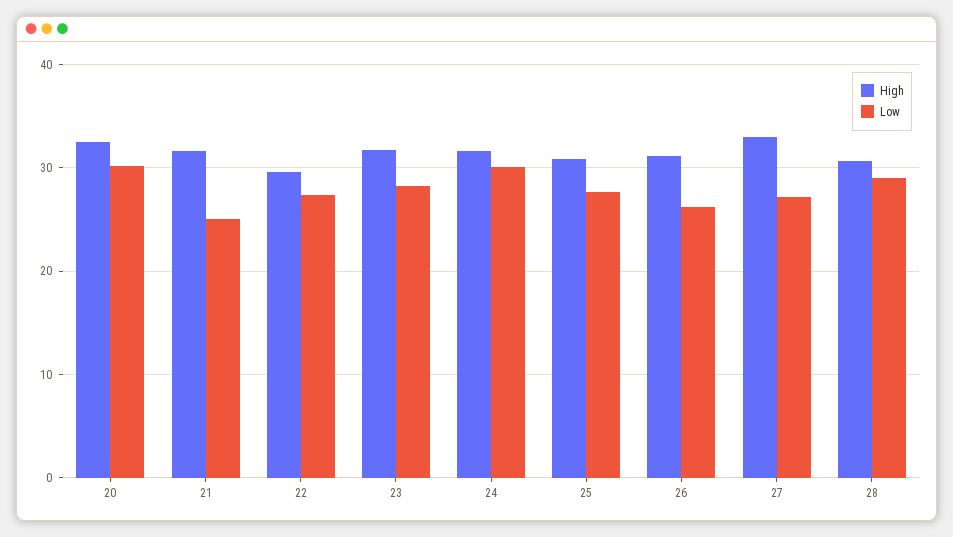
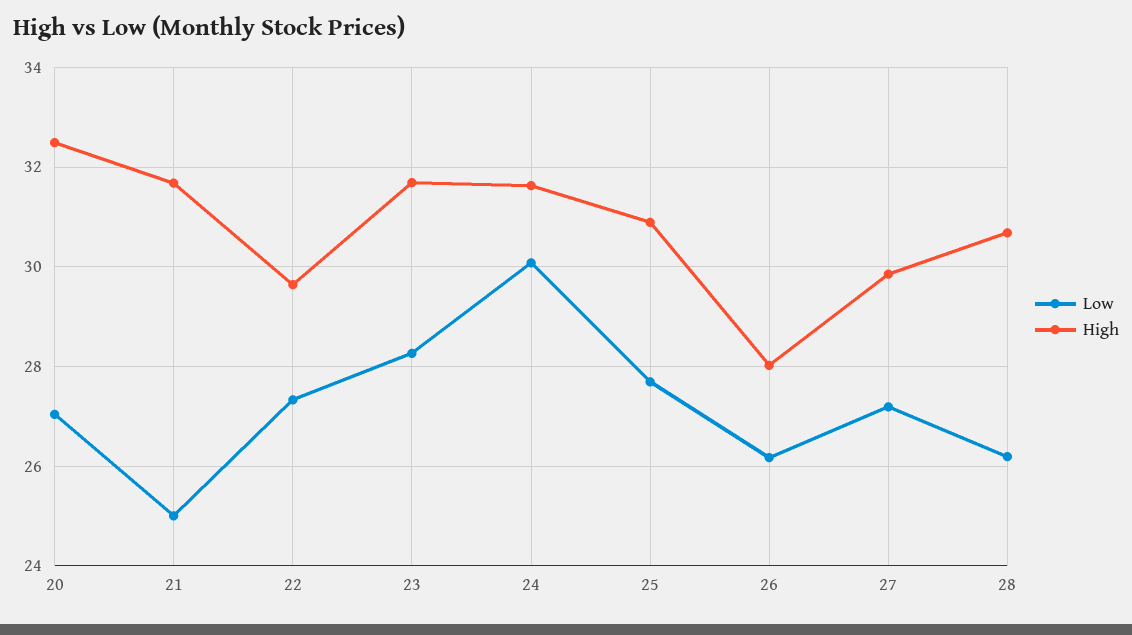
  {
    "High": {
      "20": 32.4,
      "21": 31.6,
      "22": 29.6,
      "23": 31.6,
      "24": 31.6,
      "25": 30.8,
-     "26": 31,
+     "26": 28,
-     "27": 33,
+     "27": 29.8,
      "28": 30.6
    },
    "Low": {
-     "20": 30,
+     "20": 27,
      "21": 25,
      "22": 27.4,
      "23": 28.2,
      "24": 30,
      "25": 27.6,
      "26": 26.2,
      "27": 27.2,
-     "28": 29
+     "28": 26.2
    }
  }

